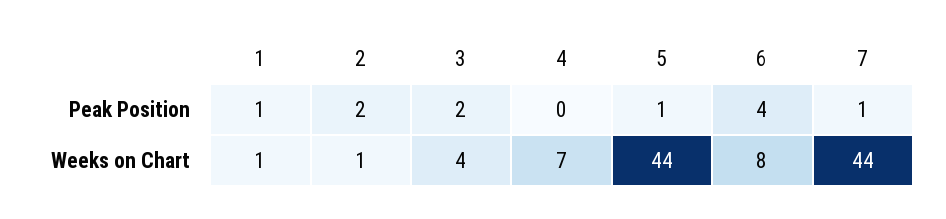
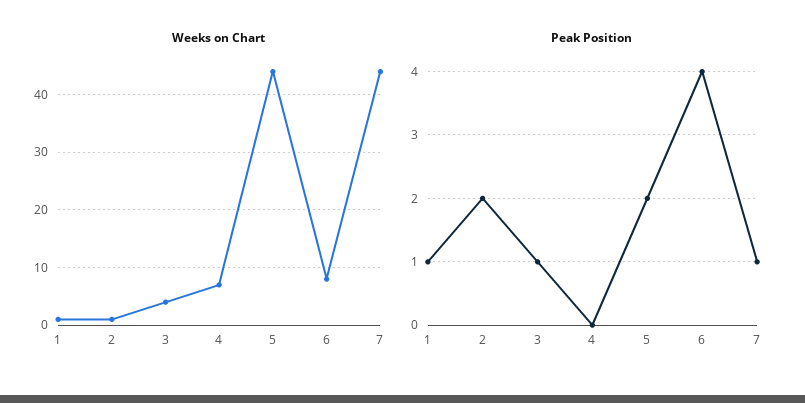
  {
    "Peak Position": {
      "1": 1,
      "2": 2,
-     "3": 2,
+     "3": 1,
      "4": 0,
-     "5": 1,
+     "5": 2,
      "6": 4,
      "7": 1
    },
    "Weeks on Chart": {
      "1": 1,
      "2": 1,
      "3": 4,
      "4": 7,
      "5": 44,
      "6": 8,
      "7": 44
    }
  }

